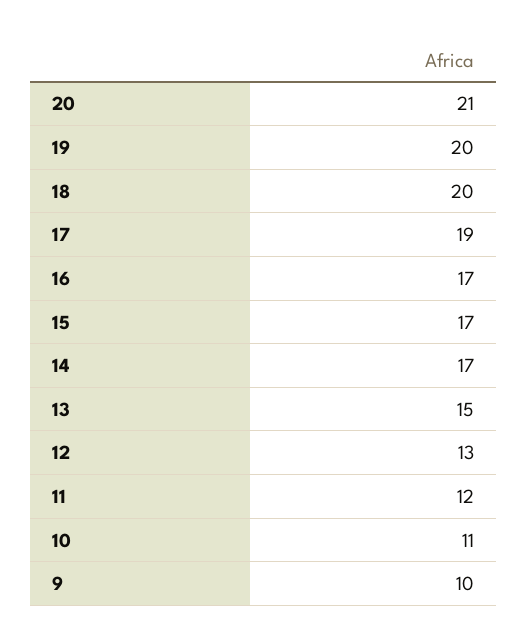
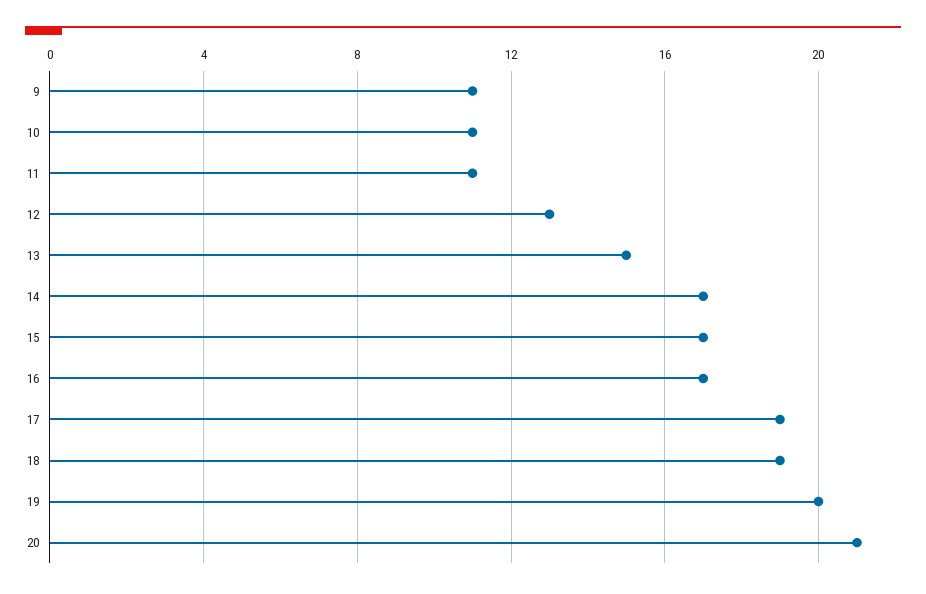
  {
    "20": 21,
    "19": 20,
-   "18": 20,
+   "18": 19,
    "17": 19,
    "16": 17,
    "15": 17,
    "14": 17,
    "13": 15,
    "12": 13,
-   "11": 12,
+   "11": 11,
    "10": 11,
-   "9": 10
+   "9": 11
  }

